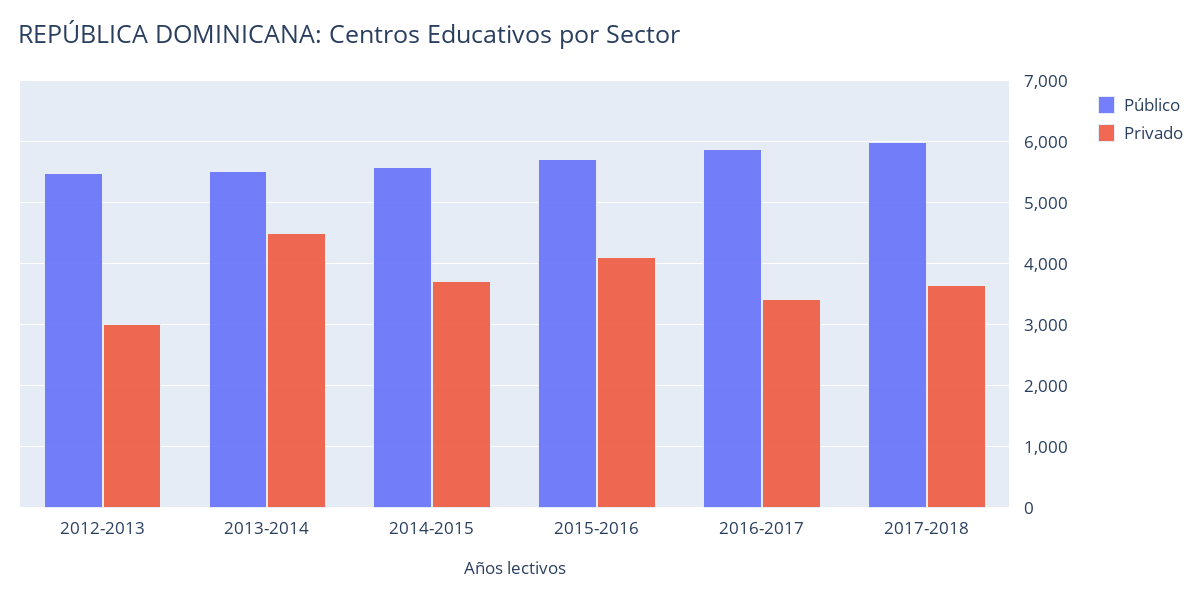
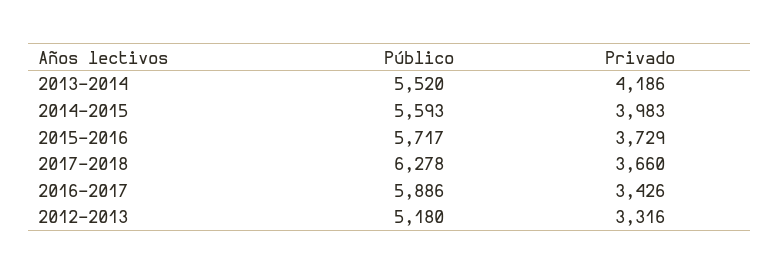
  {
    "Público": {
-     "2012-2013": 5500,
+     "2012-2013": 5180,
      "2013-2014": 5520,
      "2014-2015": 5593,
      "2015-2016": 5717,
      "2016-2017": 5886,
-     "2017-2018": 6000
+     "2017-2018": 6278
    },
    "Privado": {
-     "2012-2013": 3000,
+     "2012-2013": 3316,
-     "2013-2014": 4500,
+     "2013-2014": 4186,
-     "2014-2015": 3700,
+     "2014-2015": 3983,
-     "2015-2016": 4100,
+     "2015-2016": 3729,
      "2016-2017": 3426,
      "2017-2018": 3660
    }
  }

